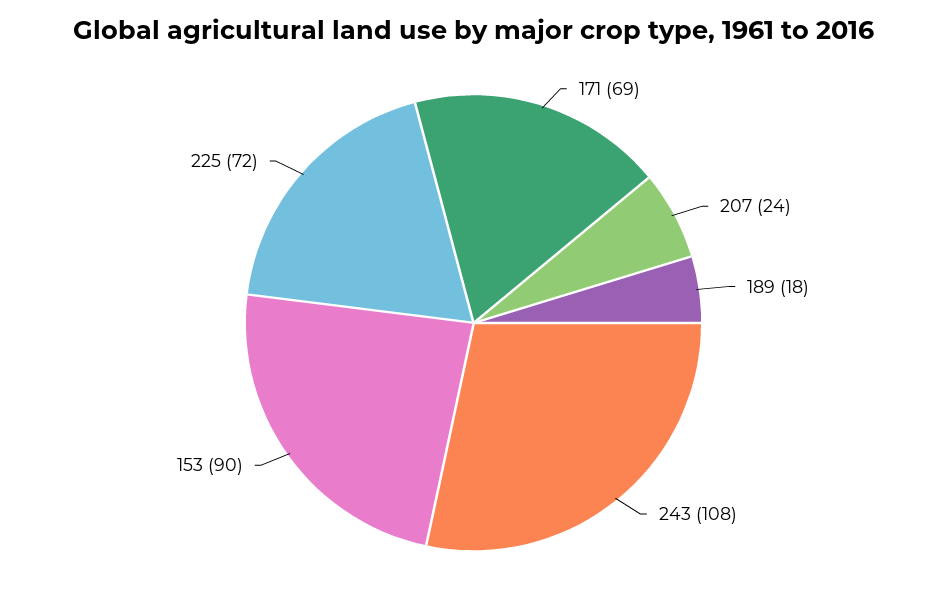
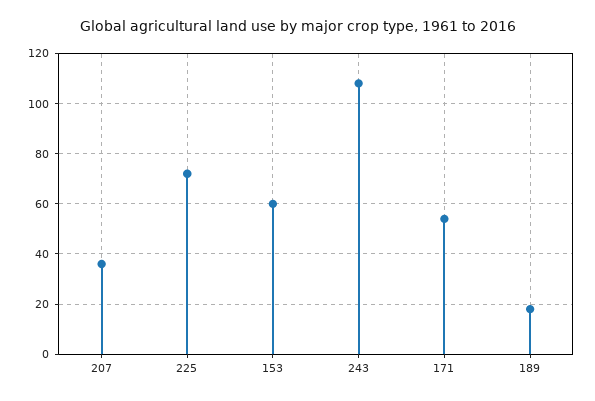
  {
-   "171": 69,
+   "171": 55,
-   "207": 24,
+   "207": 35,
    "189": 18,
    "243": 108,
-   "153": 90,
+   "153": 60,
    "225": 72
  }

